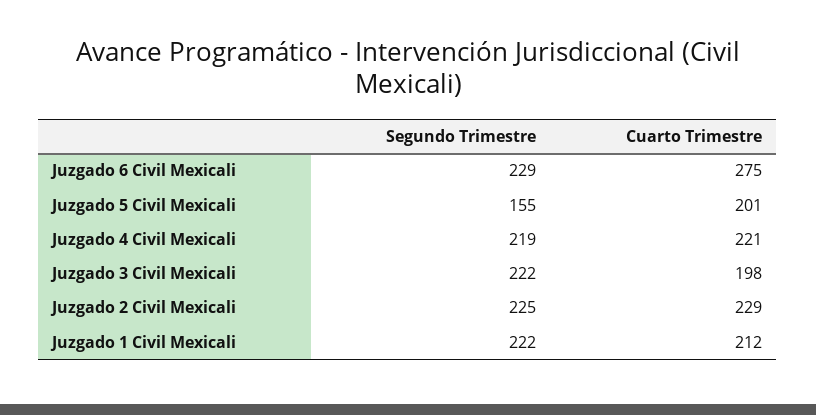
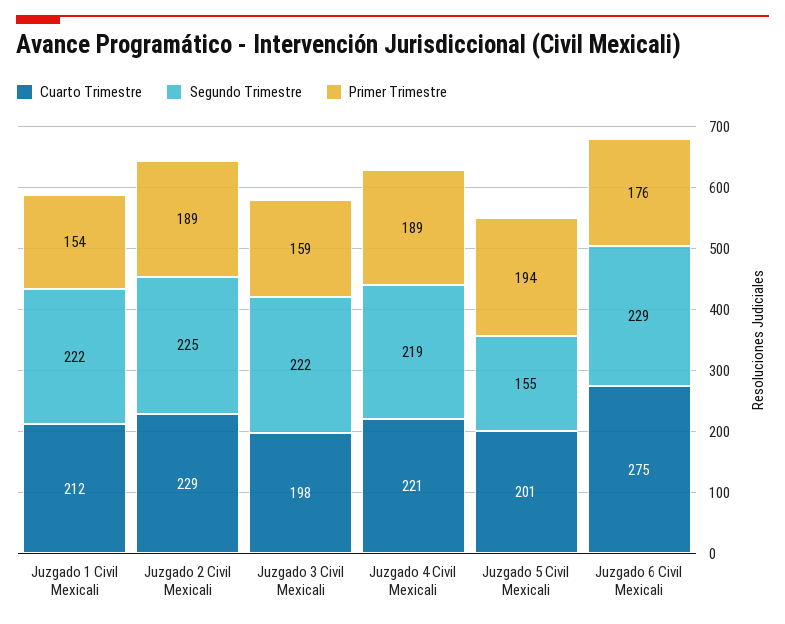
  {
    "Segundo Trimestre": {
      "Juzgado 6 Civil Mexicali": 229,
      "Juzgado 5 Civil Mexicali": 155,
      "Juzgado 4 Civil Mexicali": 219,
      "Juzgado 3 Civil Mexicali": 222,
      "Juzgado 2 Civil Mexicali": 225,
      "Juzgado 1 Civil Mexicali": 222
    },
    "Cuarto Trimestre": {
      "Juzgado 6 Civil Mexicali": 275,
      "Juzgado 5 Civil Mexicali": 201,
      "Juzgado 4 Civil Mexicali": 221,
      "Juzgado 3 Civil Mexicali": 198,
      "Juzgado 2 Civil Mexicali": 229,
      "Juzgado 1 Civil Mexicali": 212
-   }
+   },
+   "Primer Trimestre": {
+     "Juzgado 1 Civil Mexicali": 154,
+     "Juzgado 2 Civil Mexicali": 189,
+     "Juzgado 3 Civil Mexicali": 159,
+     "Juzgado 4 Civil Mexicali": 189,
+     "Juzgado 5 Civil Mexicali": 194,
+     "Juzgado 6 Civil Mexicali": 176
+   }
  }

